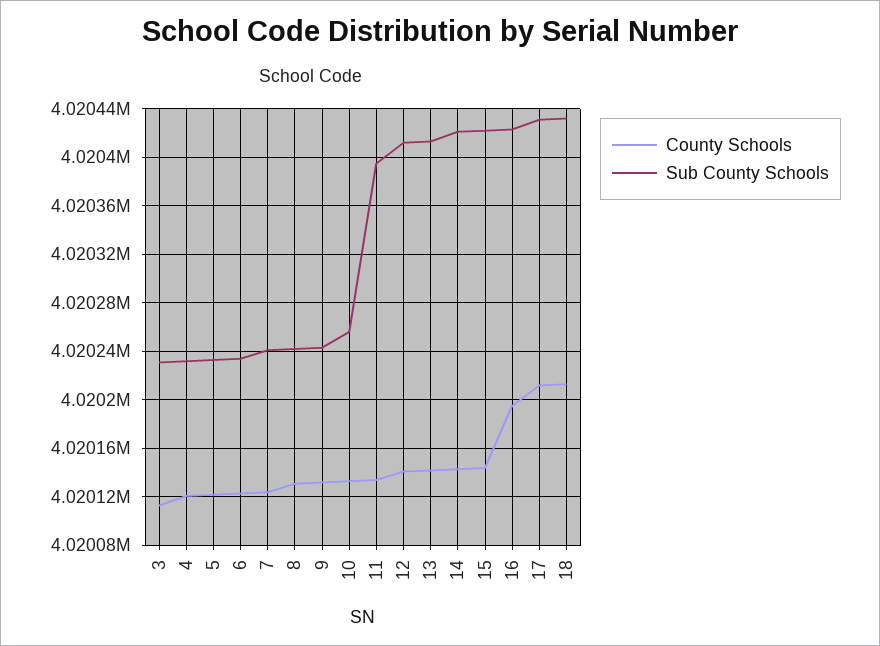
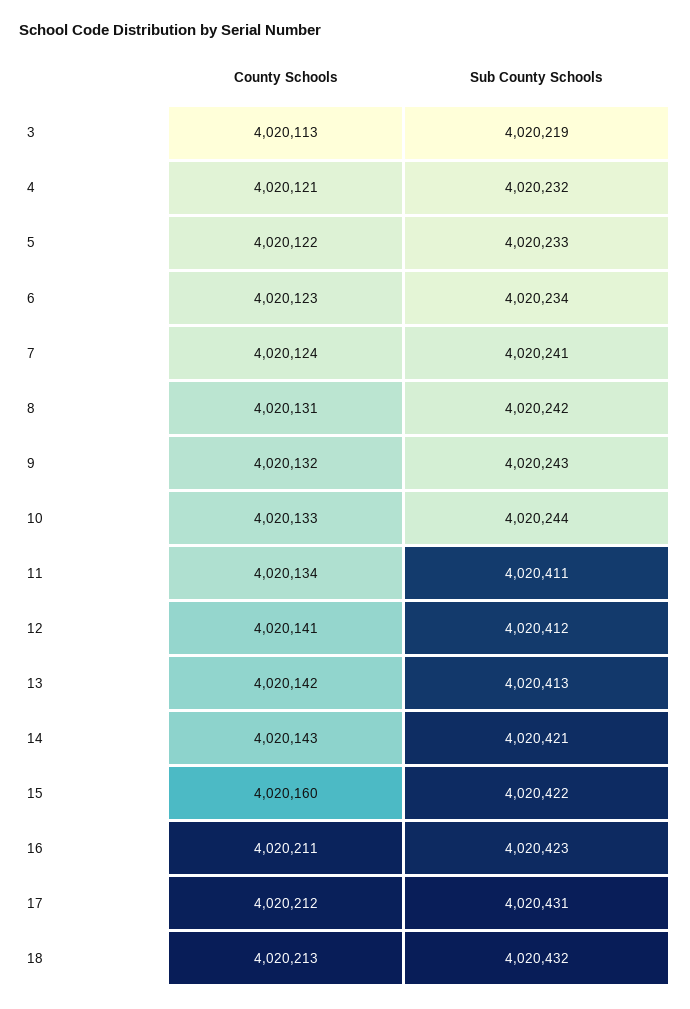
  {
    "County Schools": {
      "3": 4020113,
      "4": 4020121,
      "5": 4020122,
      "6": 4020123,
      "7": 4020124,
      "8": 4020131,
      "9": 4020132,
      "10": 4020133,
      "11": 4020134,
      "12": 4020141,
      "13": 4020142,
      "14": 4020143,
-     "15": 4020145,
+     "15": 4020160,
-     "16": 4020195,
+     "16": 4020211,
      "17": 4020212,
      "18": 4020213
    },
    "Sub County Schools": {
-     "3": 4020230,
+     "3": 4020219,
      "4": 4020232,
      "5": 4020233,
      "6": 4020234,
      "7": 4020241,
      "8": 4020242,
      "9": 4020243,
-     "10": 4020255,
+     "10": 4020244,
-     "11": 4020395,
+     "11": 4020411,
      "12": 4020412,
      "13": 4020413,
      "14": 4020421,
      "15": 4020422,
      "16": 4020423,
      "17": 4020431,
      "18": 4020432
    }
  }

